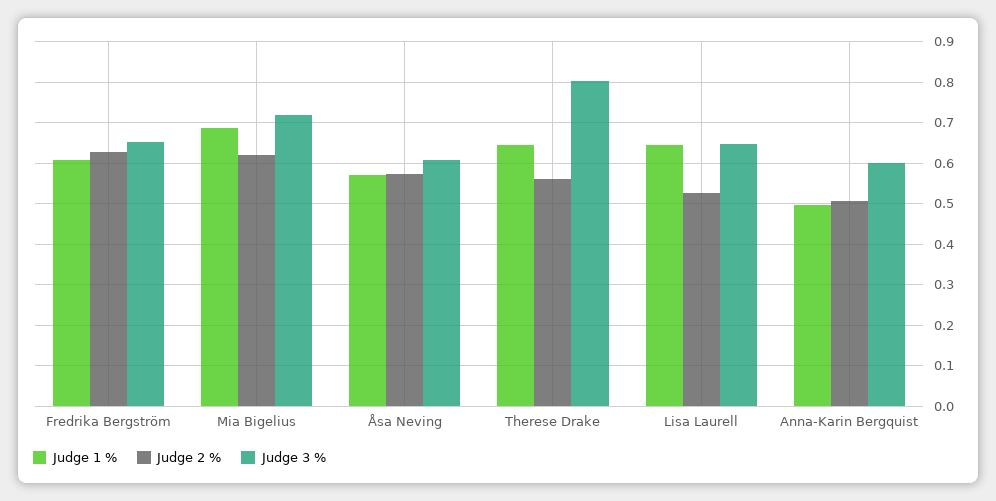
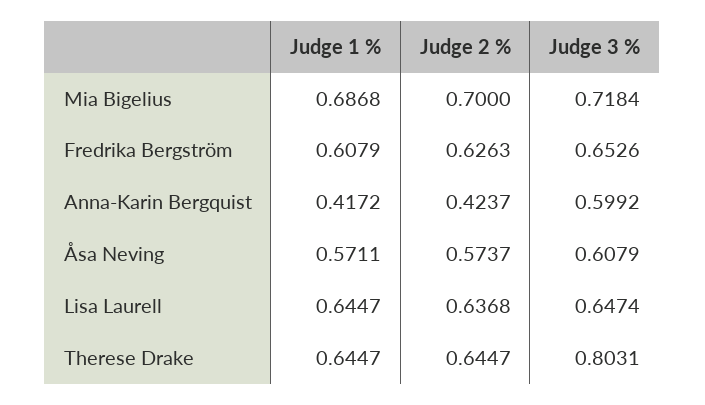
  {
    "Judge 1 %": {
      "Fredrika Bergström": 0.6079,
      "Mia Bigelius": 0.6868,
      "Åsa Neving": 0.5711,
      "Therese Drake": 0.6447,
      "Lisa Laurell": 0.6447,
-     "Anna-Karin Bergquist": 0.5
+     "Anna-Karin Bergquist": 0.4172
    },
    "Judge 2 %": {
      "Fredrika Bergström": 0.6263,
-     "Mia Bigelius": 0.62,
+     "Mia Bigelius": 0.7,
      "Åsa Neving": 0.5737,
-     "Therese Drake": 0.56,
+     "Therese Drake": 0.6447,
-     "Lisa Laurell": 0.52,
+     "Lisa Laurell": 0.6368,
-     "Anna-Karin Bergquist": 0.5
+     "Anna-Karin Bergquist": 0.4237
    },
    "Judge 3 %": {
      "Fredrika Bergström": 0.6526,
      "Mia Bigelius": 0.7184,
      "Åsa Neving": 0.6079,
      "Therese Drake": 0.8031,
      "Lisa Laurell": 0.6474,
      "Anna-Karin Bergquist": 0.5992
    }
  }

